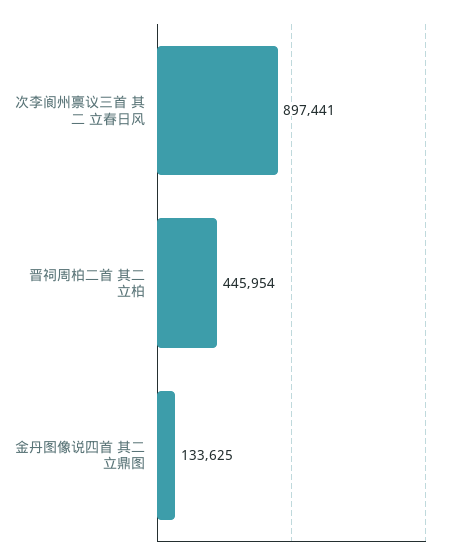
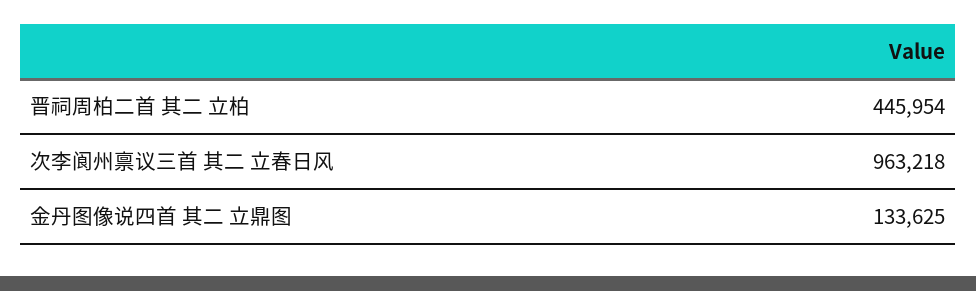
  {
-   "次李阆州禀议三首 其二 立春日风": 897441,
+   "次李阆州禀议三首 其二 立春日风": 963218,
    "晋祠周柏二首 其二 立柏": 445954,
    "金丹图像说四首 其二 立鼎图": 133625
  }

